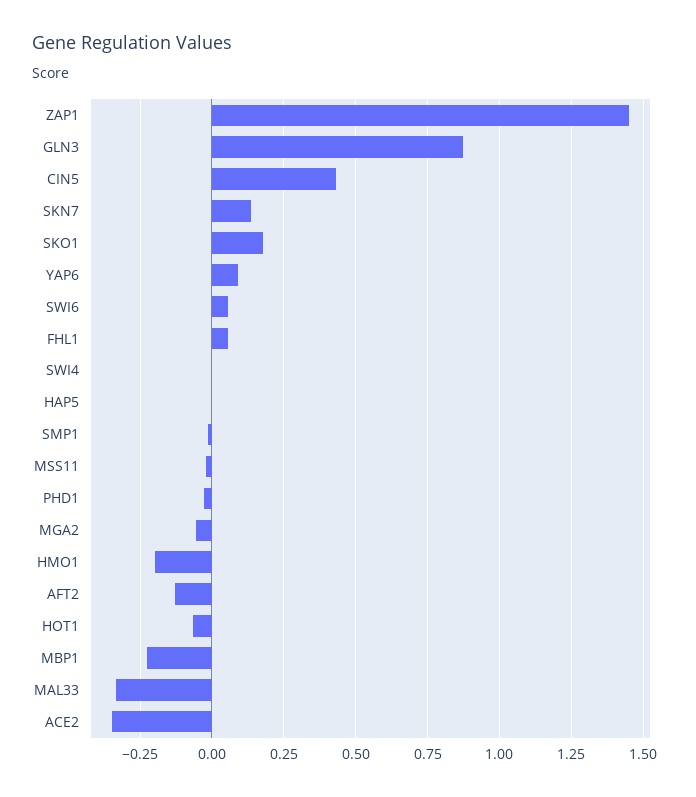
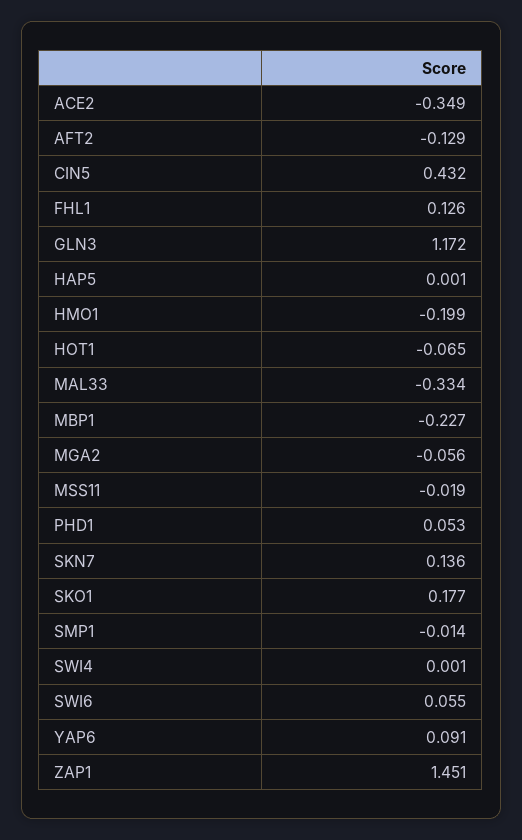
  {
    "ZAP1": 1.451,
-   "GLN3": 0.875,
+   "GLN3": 1.172,
    "CIN5": 0.432,
    "SKN7": 0.136,
    "SKO1": 0.177,
    "YAP6": 0.091,
    "SWI6": 0.055,
-   "FHL1": 0.05,
+   "FHL1": 0.126,
    "SWI4": 0.001,
    "HAP5": 0.001,
    "SMP1": -0.014,
    "MSS11": -0.019,
-   "PHD1": -0.025,
+   "PHD1": 0.053,
    "MGA2": -0.056,
    "HMO1": -0.199,
    "AFT2": -0.129,
    "HOT1": -0.065,
    "MBP1": -0.227,
    "MAL33": -0.334,
    "ACE2": -0.349
  }

